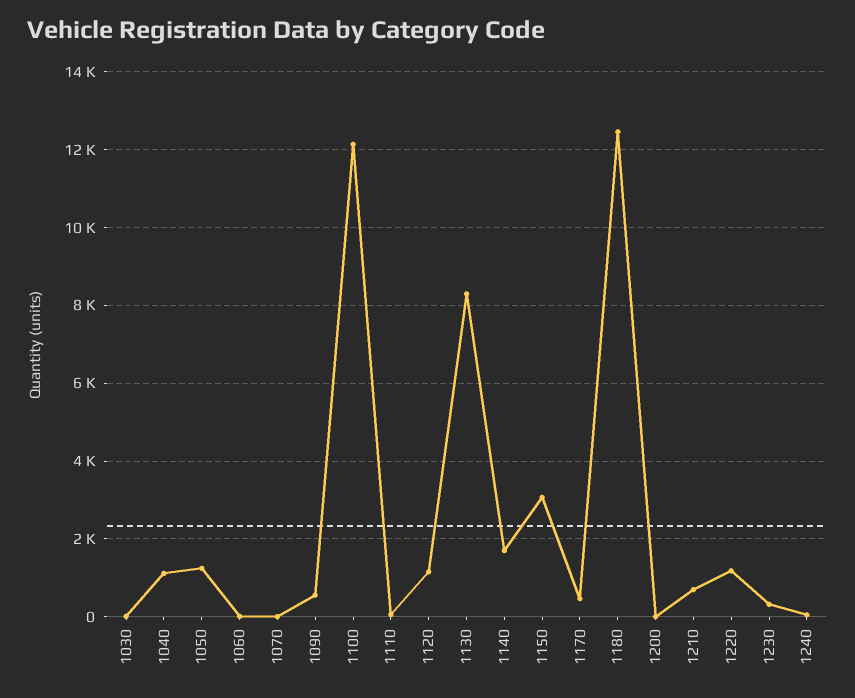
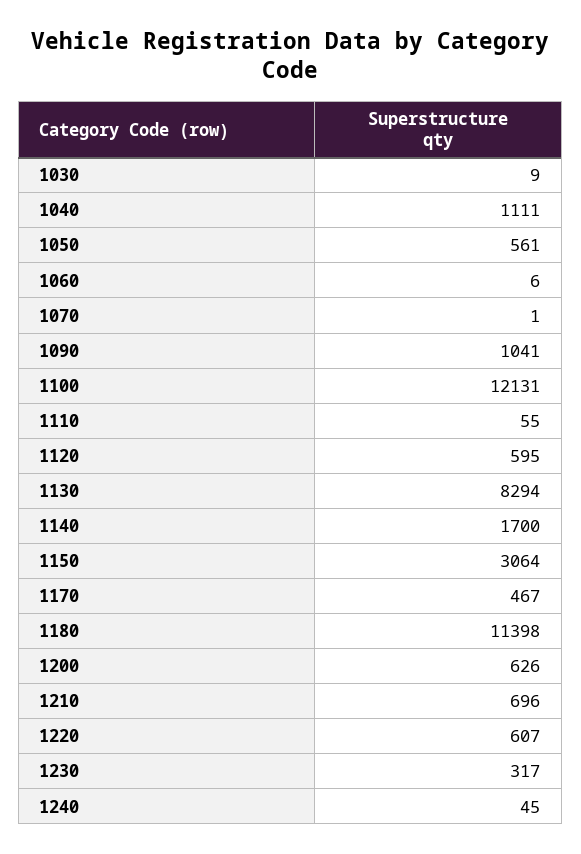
  {
    "1030": 9,
    "1040": 1111,
-   "1050": 1200,
+   "1050": 561,
    "1060": 6,
    "1070": 1,
-   "1090": 600,
+   "1090": 1041,
    "1100": 12131,
    "1110": 55,
-   "1120": 1200,
+   "1120": 595,
    "1130": 8294,
    "1140": 1700,
    "1150": 3064,
    "1170": 467,
-   "1180": 12400,
+   "1180": 11398,
-   "1200": 0,
+   "1200": 626,
    "1210": 696,
-   "1220": 1200,
+   "1220": 607,
    "1230": 317,
    "1240": 45
  }

